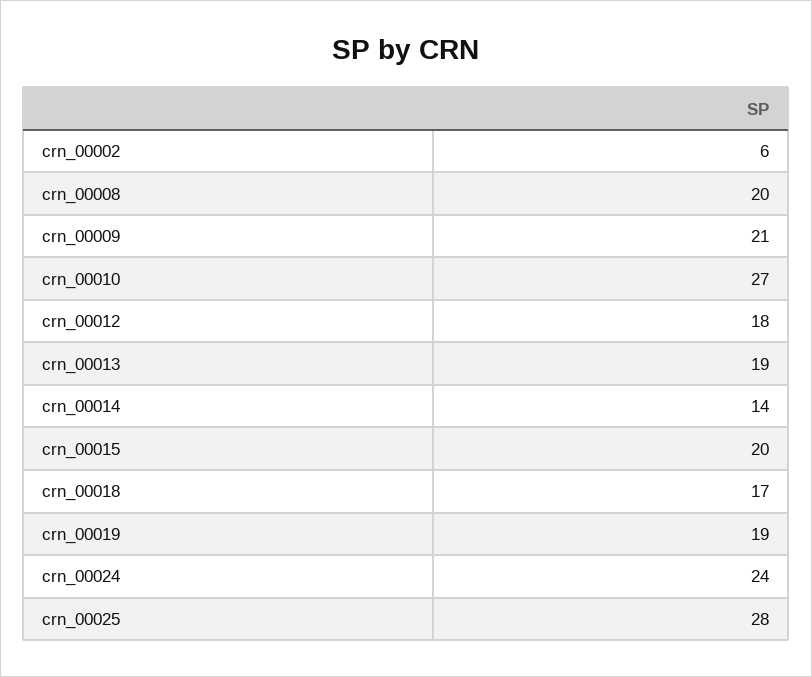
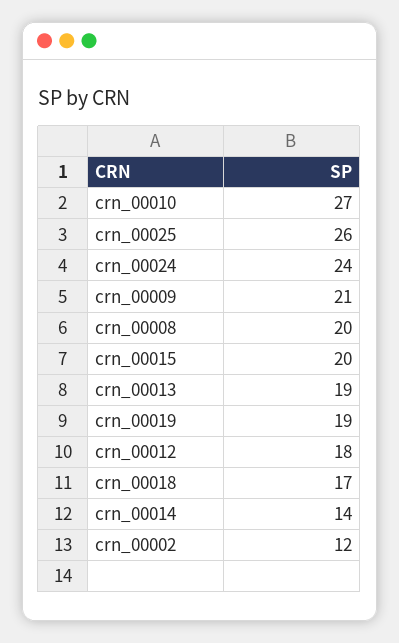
  {
-   "crn_00002": 6,
+   "crn_00002": 12,
    "crn_00008": 20,
    "crn_00009": 21,
    "crn_00010": 27,
    "crn_00012": 18,
    "crn_00013": 19,
    "crn_00014": 14,
    "crn_00015": 20,
    "crn_00018": 17,
    "crn_00019": 19,
    "crn_00024": 24,
-   "crn_00025": 28
+   "crn_00025": 26
  }

